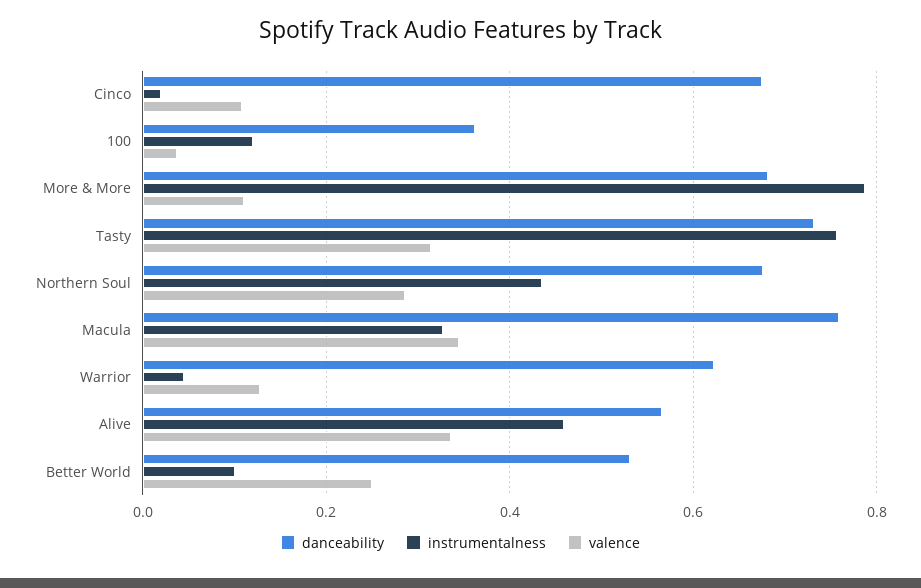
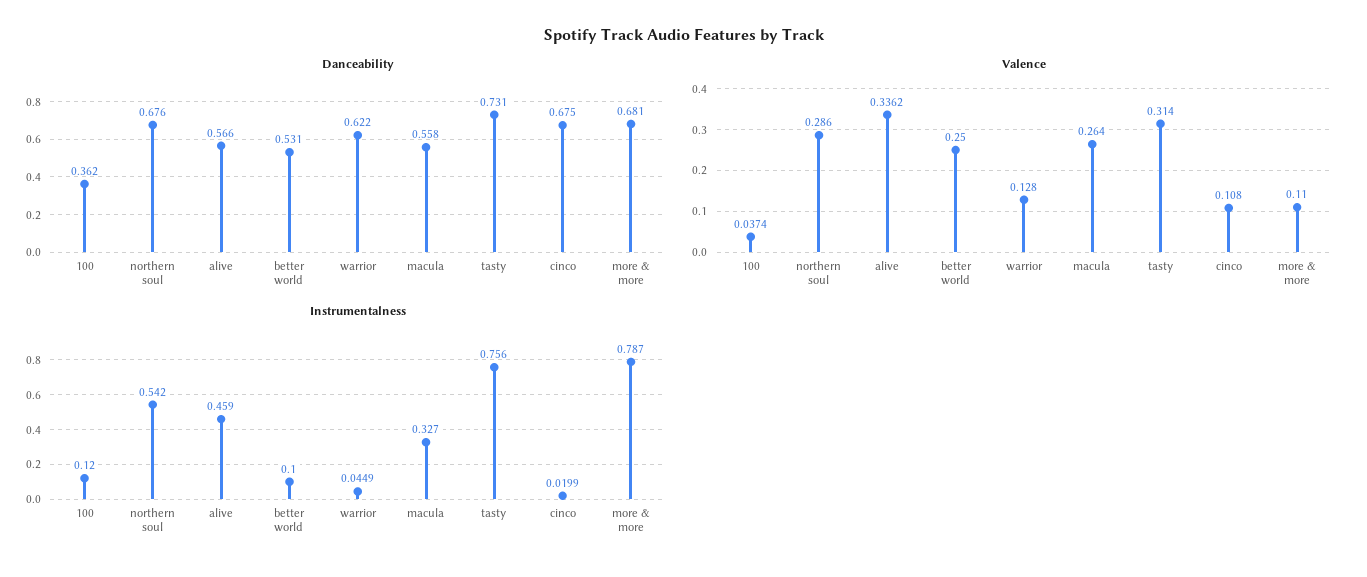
  {
    "danceability": {
      "Cinco": 0.675,
      "100": 0.362,
      "More & More": 0.681,
      "Tasty": 0.731,
      "Northern Soul": 0.676,
-     "Macula": 0.76,
+     "Macula": 0.558,
      "Warrior": 0.622,
      "Alive": 0.566,
      "Better World": 0.531
    },
    "instrumentalness": {
      "Cinco": 0.0199,
      "100": 0.12,
      "More & More": 0.787,
      "Tasty": 0.756,
-     "Northern Soul": 0.44,
+     "Northern Soul": 0.542,
      "Macula": 0.327,
      "Warrior": 0.0449,
      "Alive": 0.459,
      "Better World": 0.1
    },
    "valence": {
      "Cinco": 0.108,
      "100": 0.0374,
      "More & More": 0.11,
      "Tasty": 0.314,
      "Northern Soul": 0.286,
-     "Macula": 0.34,
+     "Macula": 0.264,
      "Warrior": 0.128,
      "Alive": 0.3362,
      "Better World": 0.25
    }
  }

